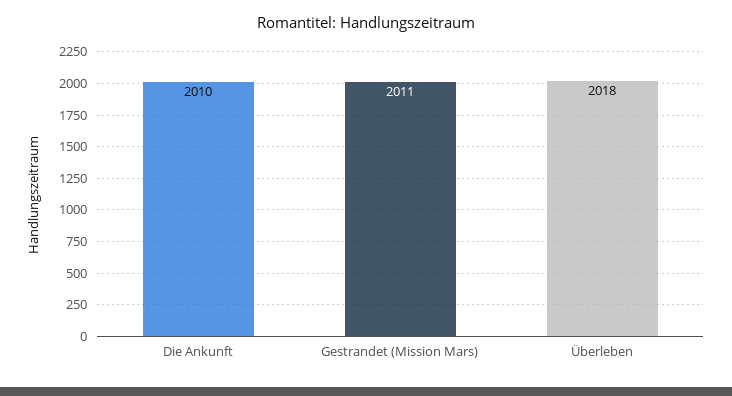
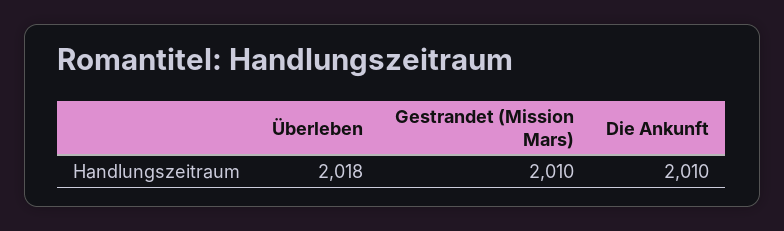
  {
    "Die Ankunft": 2010,
-   "Gestrandet (Mission Mars)": 2011,
+   "Gestrandet (Mission Mars)": 2010,
    "Überleben": 2018
  }

